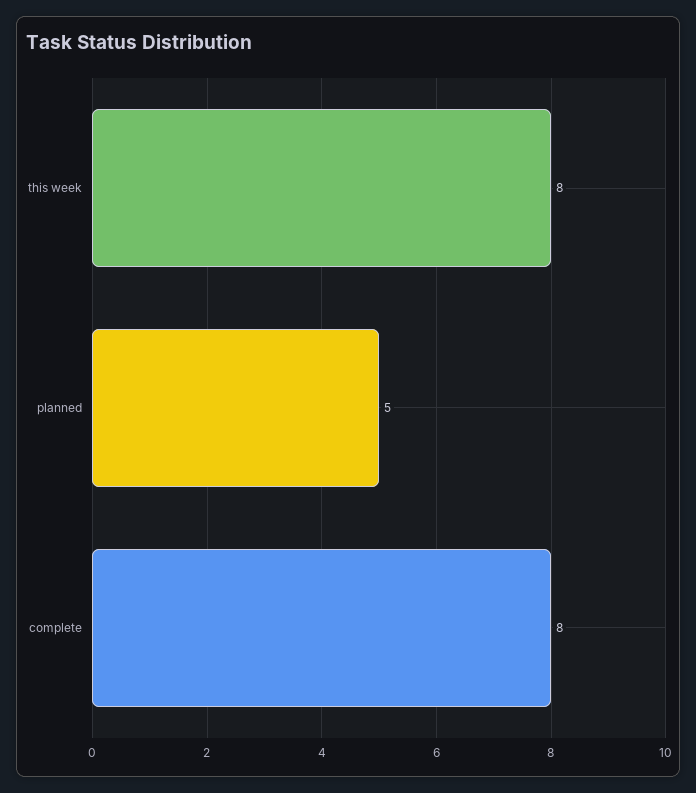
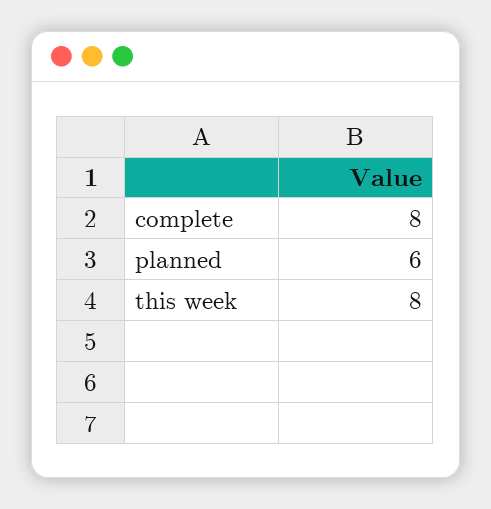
  {
    "this week": 8,
-   "planned": 5,
+   "planned": 6,
    "complete": 8
  }

